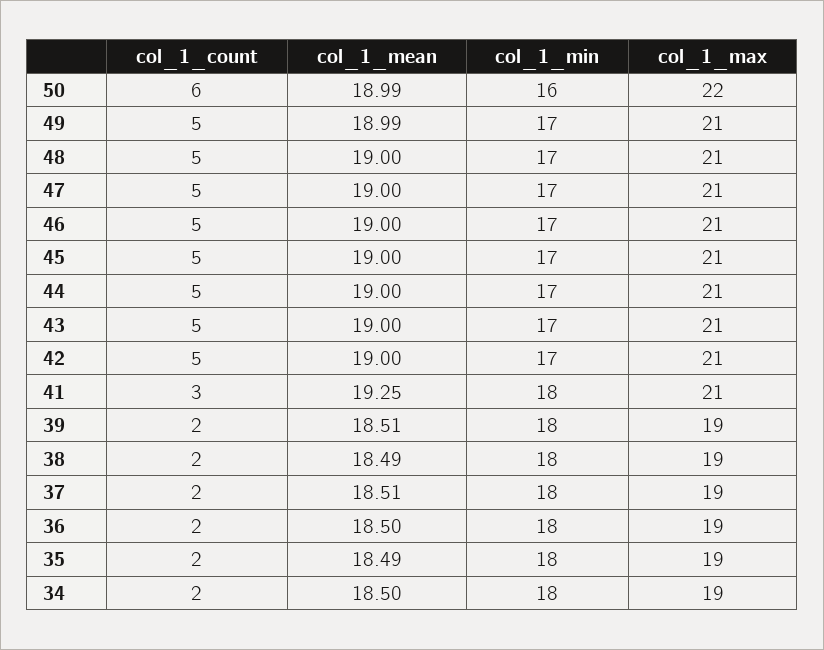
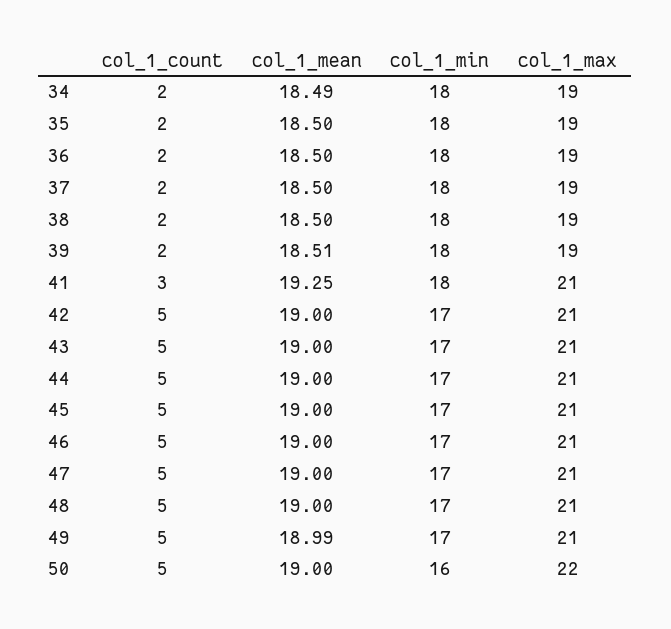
  {
    "col_1_count": {
-     "50": 6,
+     "50": 5,
      "49": 5,
      "48": 5,
      "47": 5,
      "46": 5,
      "45": 5,
      "44": 5,
      "43": 5,
      "42": 5,
      "41": 3,
      "39": 2,
      "38": 2,
      "37": 2,
      "36": 2,
      "35": 2,
      "34": 2
    },
    "col_1_mean": {
-     "50": 18.99,
+     "50": 19,
      "49": 18.99,
      "48": 19,
      "47": 19,
      "46": 19,
      "45": 19,
      "44": 19,
      "43": 19,
      "42": 19,
      "41": 19.25,
      "39": 18.51,
-     "38": 18.49,
+     "38": 18.5,
-     "37": 18.51,
+     "37": 18.5,
      "36": 18.5,
-     "35": 18.49,
+     "35": 18.5,
-     "34": 18.5
+     "34": 18.49
    },
    "col_1_min": {
      "50": 16,
      "49": 17,
      "48": 17,
      "47": 17,
      "46": 17,
      "45": 17,
      "44": 17,
      "43": 17,
      "42": 17,
      "41": 18,
      "39": 18,
      "38": 18,
      "37": 18,
      "36": 18,
      "35": 18,
      "34": 18
    },
    "col_1_max": {
      "50": 22,
      "49": 21,
      "48": 21,
      "47": 21,
      "46": 21,
      "45": 21,
      "44": 21,
      "43": 21,
      "42": 21,
      "41": 21,
      "39": 19,
      "38": 19,
      "37": 19,
      "36": 19,
      "35": 19,
      "34": 19
    }
  }

